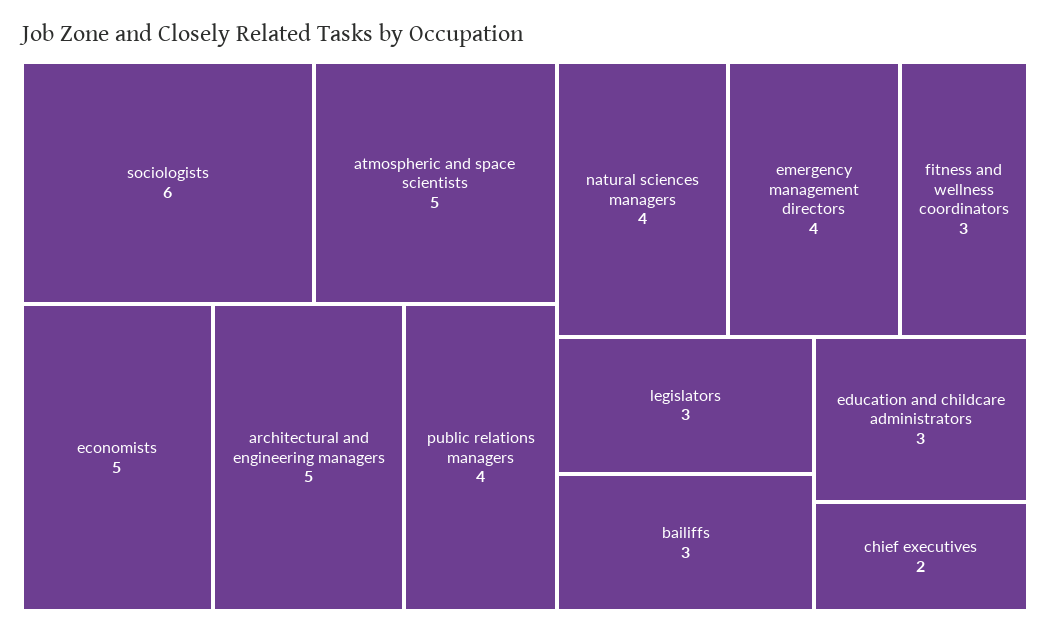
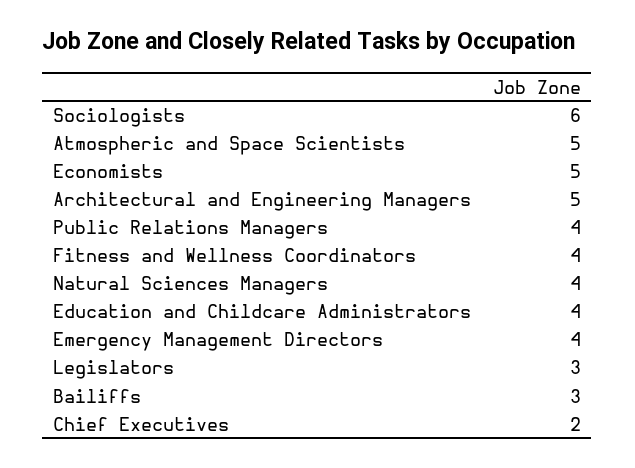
  {
    "sociologists": 6,
    "atmospheric and space scientists": 5,
    "economists": 5,
    "architectural and engineering managers": 5,
    "public relations managers": 4,
    "natural sciences managers": 4,
    "emergency management directors": 4,
-   "fitness and wellness coordinators": 3,
+   "fitness and wellness coordinators": 4,
    "legislators": 3,
    "bailiffs": 3,
-   "education and childcare administrators": 3,
+   "education and childcare administrators": 4,
    "chief executives": 2
  }

